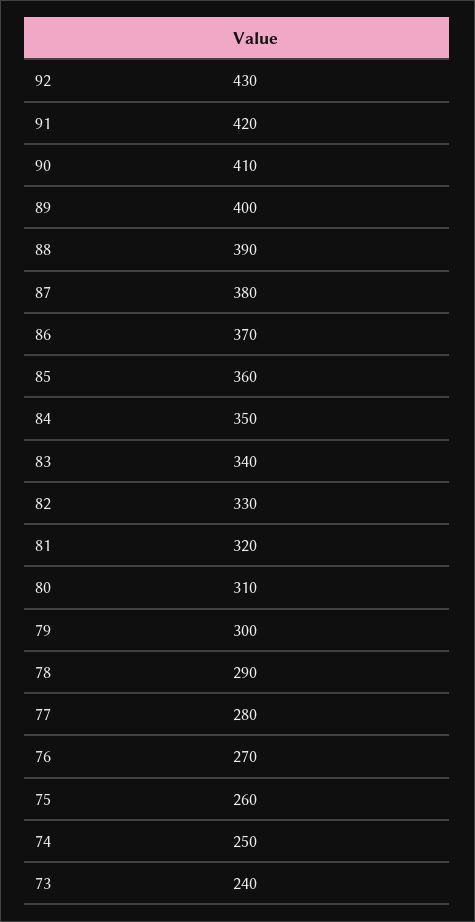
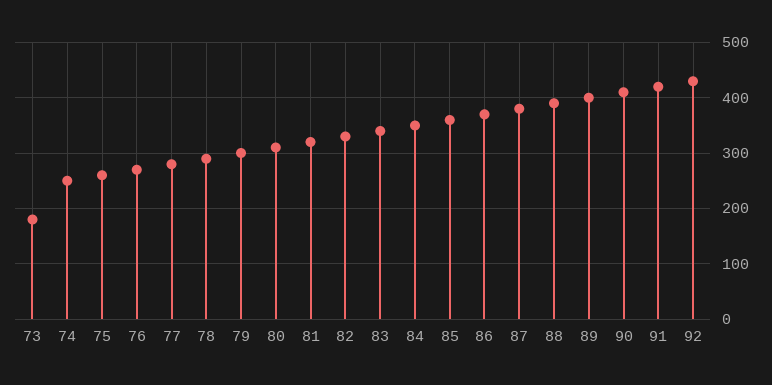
  {
    "92": 430,
    "91": 420,
    "90": 410,
    "89": 400,
    "88": 390,
    "87": 380,
    "86": 370,
    "85": 360,
    "84": 350,
    "83": 340,
    "82": 330,
    "81": 320,
    "80": 310,
    "79": 300,
    "78": 290,
    "77": 280,
    "76": 270,
    "75": 260,
    "74": 250,
-   "73": 240
+   "73": 180
  }

